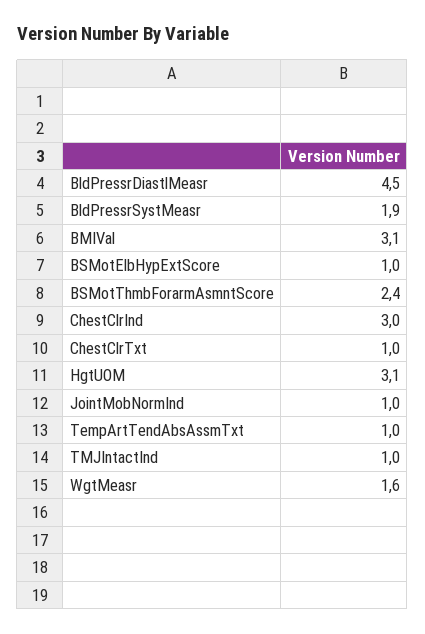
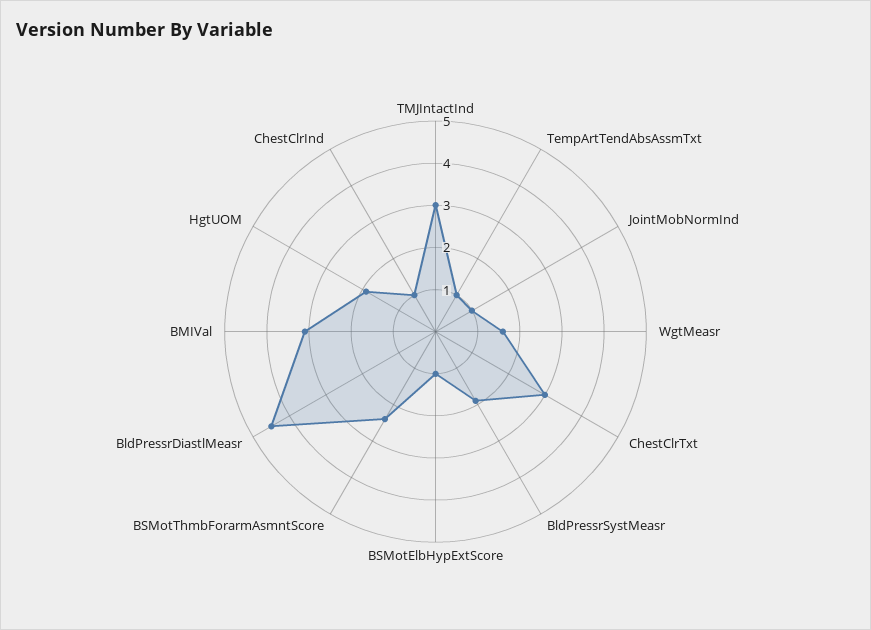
  {
    "BldPressrDiastlMeasr": 4.5,
    "BldPressrSystMeasr": 1.9,
    "BMIVal": 3.1,
    "BSMotElbHypExtScore": 1,
    "BSMotThmbForarmAsmntScore": 2.4,
-   "ChestClrInd": 3,
+   "ChestClrInd": 1,
-   "ChestClrTxt": 1,
+   "ChestClrTxt": 3,
-   "HgtUOM": 3.1,
+   "HgtUOM": 2,
    "JointMobNormInd": 1,
    "TempArtTendAbsAssmTxt": 1,
-   "TMJIntactInd": 1,
+   "TMJIntactInd": 3,
    "WgtMeasr": 1.6
  }

